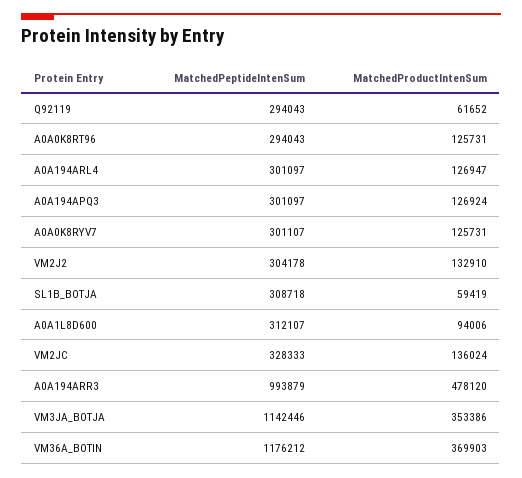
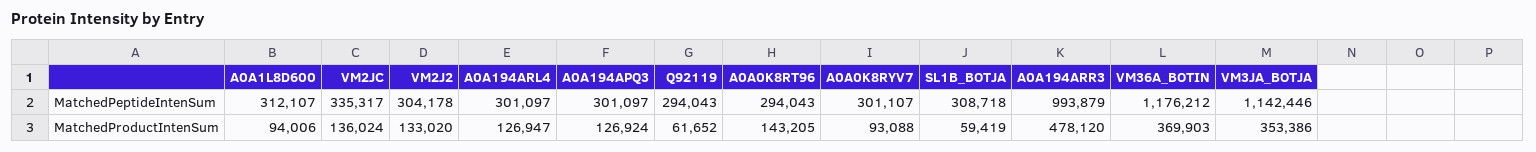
  {
    "MatchedPeptideIntenSum": {
      "Q92119": 294043,
      "A0A0K8RT96": 294043,
      "A0A194ARL4": 301097,
      "A0A194APQ3": 301097,
      "A0A0K8RYV7": 301107,
      "VM2J2": 304178,
      "SL1B_BOTJA": 308718,
      "A0A1L8D600": 312107,
-     "VM2JC": 328333,
+     "VM2JC": 335317,
      "A0A194ARR3": 993879,
      "VM3JA_BOTJA": 1142446,
      "VM36A_BOTIN": 1176212
    },
    "MatchedProductIntenSum": {
      "Q92119": 61652,
-     "A0A0K8RT96": 125731,
+     "A0A0K8RT96": 143205,
      "A0A194ARL4": 126947,
      "A0A194APQ3": 126924,
-     "A0A0K8RYV7": 125731,
+     "A0A0K8RYV7": 93088,
-     "VM2J2": 132910,
+     "VM2J2": 133020,
      "SL1B_BOTJA": 59419,
      "A0A1L8D600": 94006,
      "VM2JC": 136024,
      "A0A194ARR3": 478120,
      "VM3JA_BOTJA": 353386,
      "VM36A_BOTIN": 369903
    }
  }

